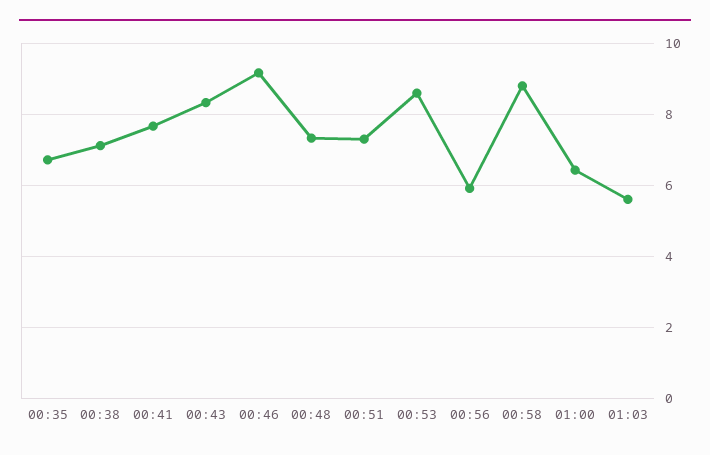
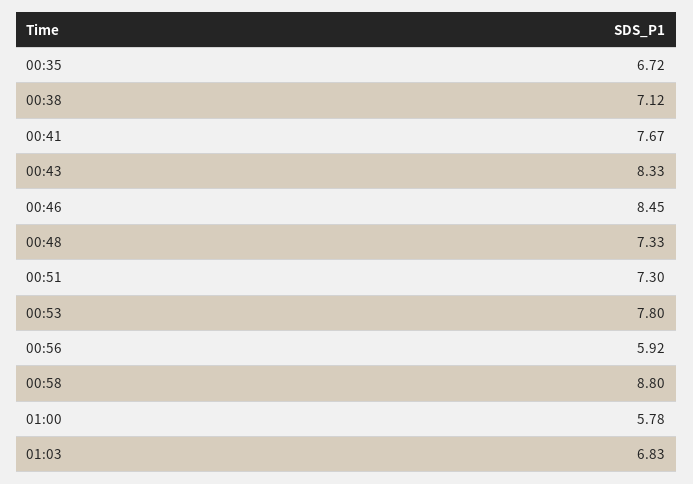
  {
    "00:35": 6.72,
    "00:38": 7.12,
    "00:41": 7.67,
    "00:43": 8.33,
-   "00:46": 9.2,
+   "00:46": 8.45,
    "00:48": 7.33,
    "00:51": 7.3,
-   "00:53": 8.6,
+   "00:53": 7.8,
    "00:56": 5.92,
    "00:58": 8.8,
-   "01:00": 6.4,
+   "01:00": 5.78,
-   "01:03": 5.6
+   "01:03": 6.83
  }

